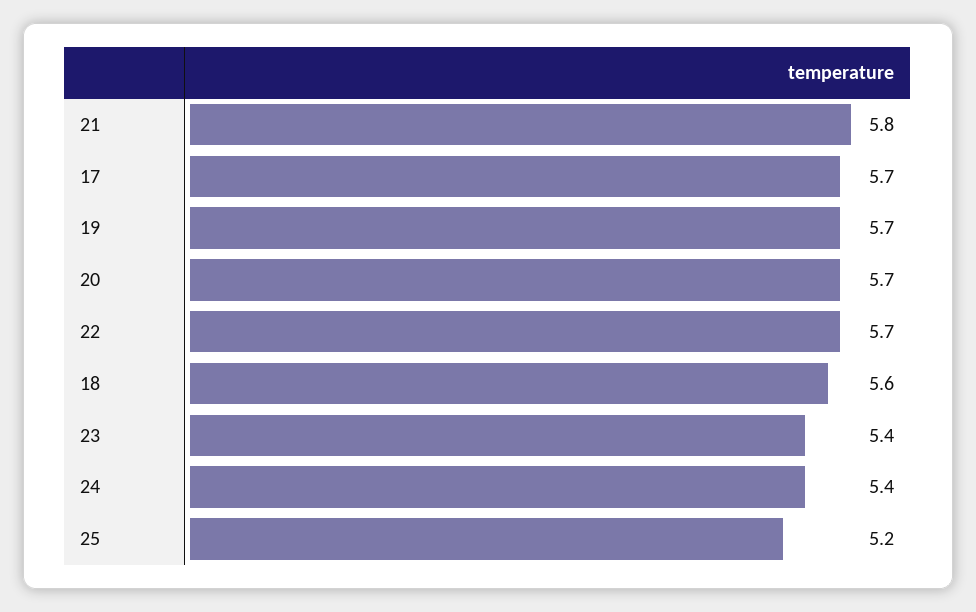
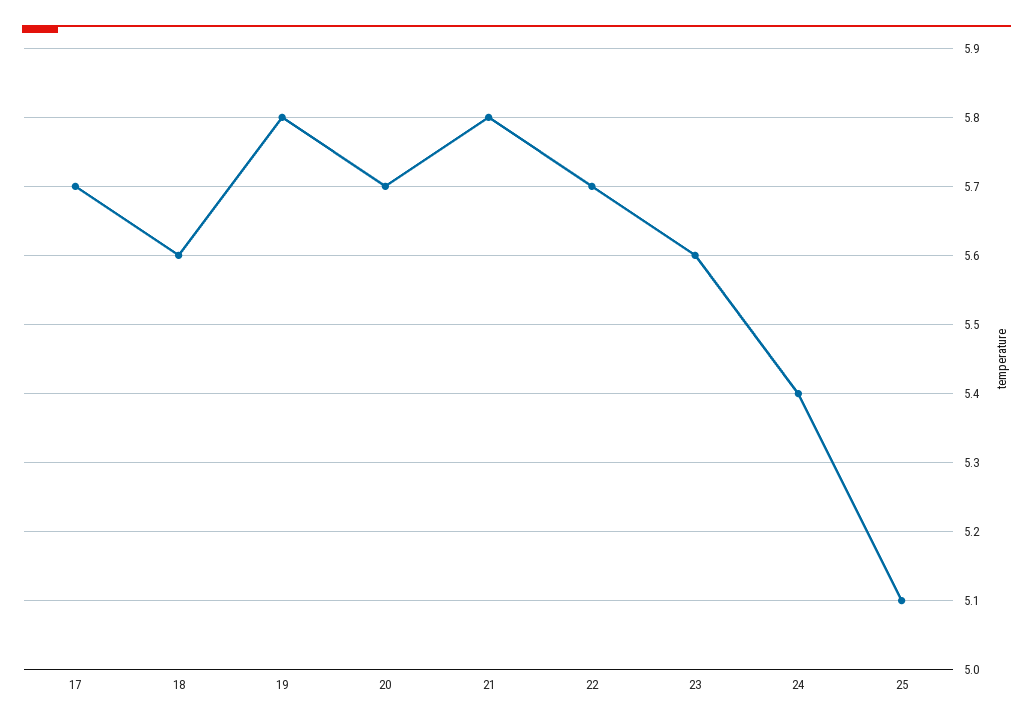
  {
    "21": 5.8,
    "17": 5.7,
-   "19": 5.7,
+   "19": 5.8,
    "20": 5.7,
    "22": 5.7,
    "18": 5.6,
-   "23": 5.4,
+   "23": 5.6,
    "24": 5.4,
-   "25": 5.2
+   "25": 5.1
  }

